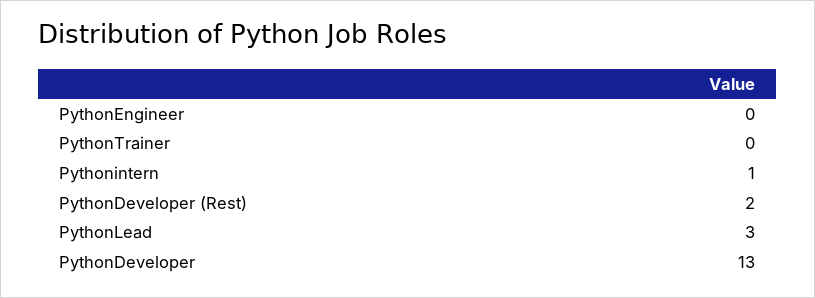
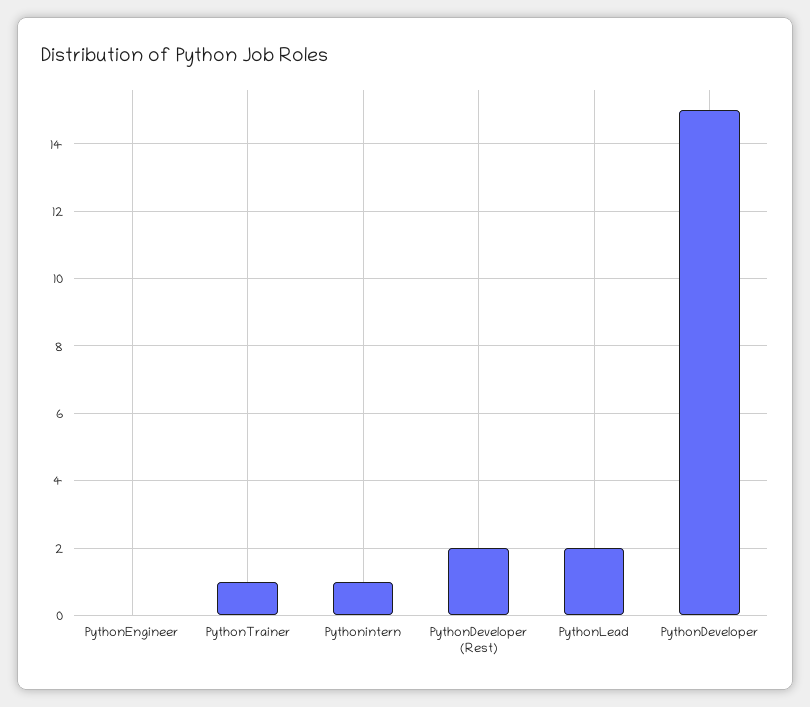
  {
    "PythonEngineer": 0,
-   "PythonTrainer": 0,
+   "PythonTrainer": 1,
    "Pythonintern": 1,
    "PythonDeveloper (Rest)": 2,
-   "PythonLead": 3,
+   "PythonLead": 2,
-   "PythonDeveloper": 13
+   "PythonDeveloper": 15
  }

